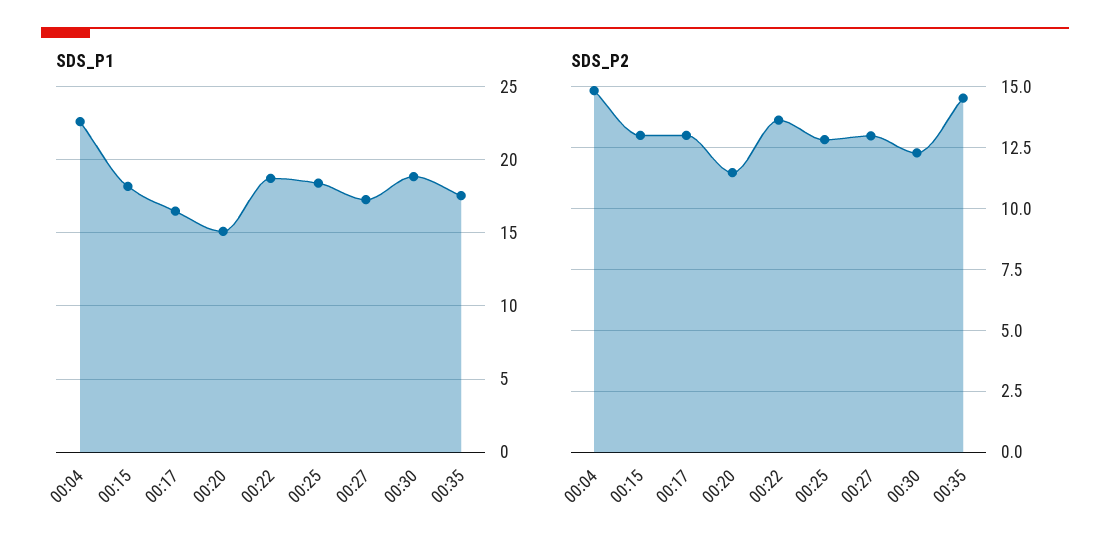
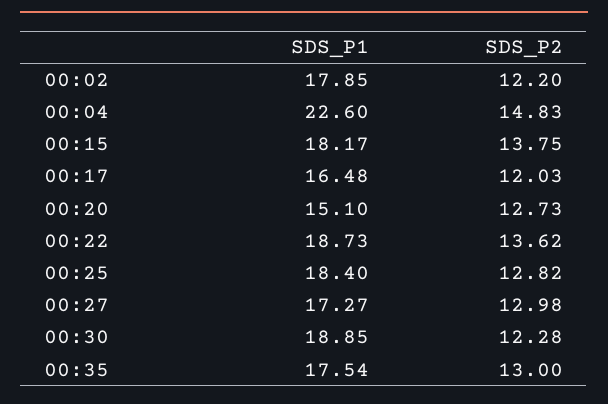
  {
    "SDS_P1": {
      "00:04": 22.6,
      "00:15": 18.17,
      "00:17": 16.48,
      "00:20": 15.1,
      "00:22": 18.73,
      "00:25": 18.4,
      "00:27": 17.27,
      "00:30": 18.85,
-     "00:35": 17.54
+     "00:35": 17.54,
+     "00:02": 17.85
    },
    "SDS_P2": {
      "00:04": 14.83,
-     "00:15": 13,
+     "00:15": 13.75,
-     "00:17": 13,
+     "00:17": 12.03,
-     "00:20": 11.5,
+     "00:20": 12.73,
      "00:22": 13.62,
      "00:25": 12.82,
      "00:27": 12.98,
      "00:30": 12.28,
-     "00:35": 14.5
+     "00:35": 13,
+     "00:02": 12.2
    }
  }

